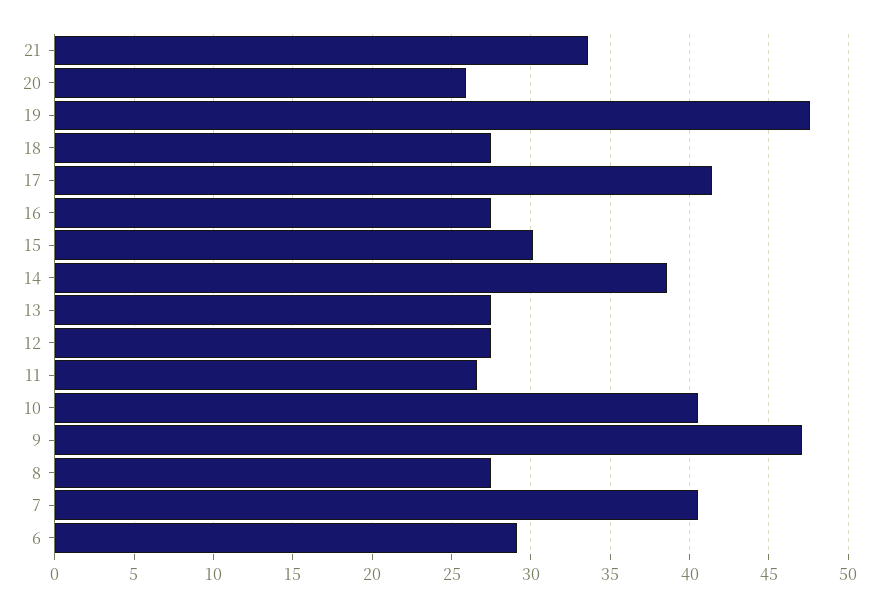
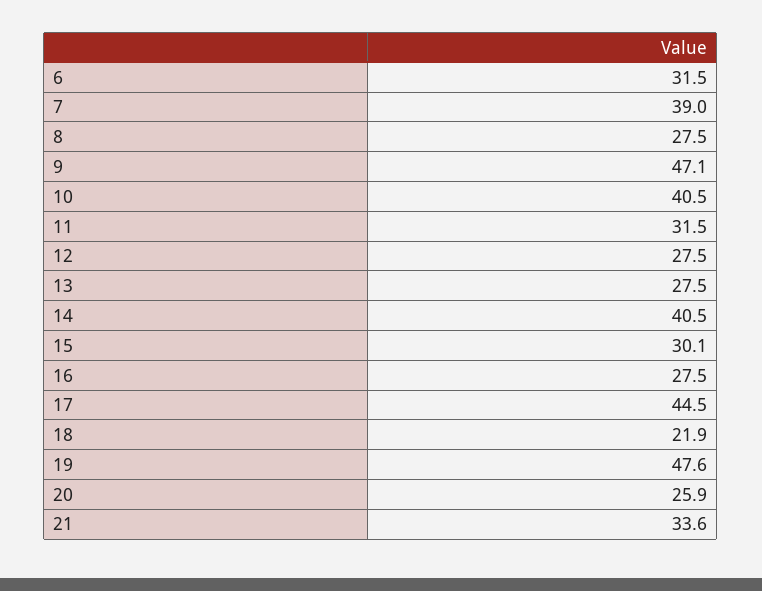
  {
    "21": 33.6,
    "20": 25.9,
    "19": 47.6,
-   "18": 27.5,
+   "18": 21.9,
-   "17": 41.5,
+   "17": 44.5,
    "16": 27.5,
    "15": 30.1,
-   "14": 38.5,
+   "14": 40.5,
    "13": 27.5,
    "12": 27.5,
-   "11": 26.5,
+   "11": 31.5,
    "10": 40.5,
    "9": 47.1,
    "8": 27.5,
-   "7": 40.5,
+   "7": 39,
-   "6": 29
+   "6": 31.5
  }

